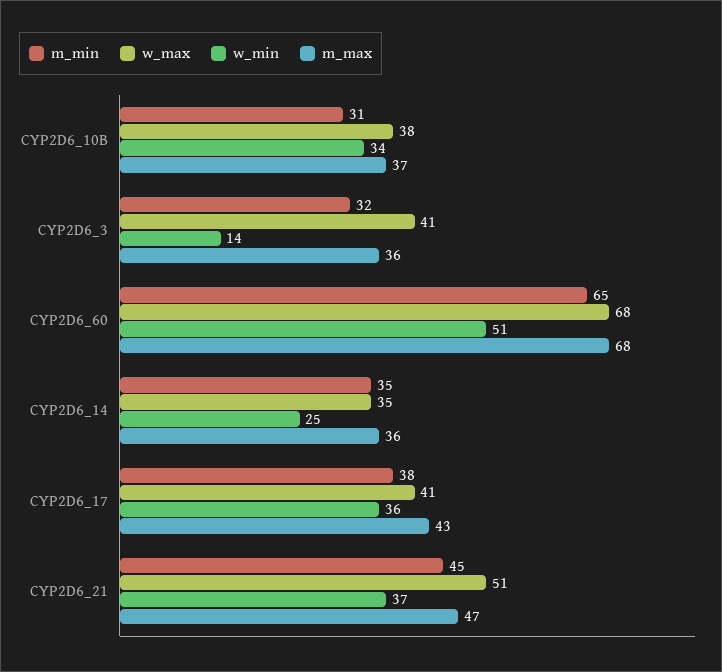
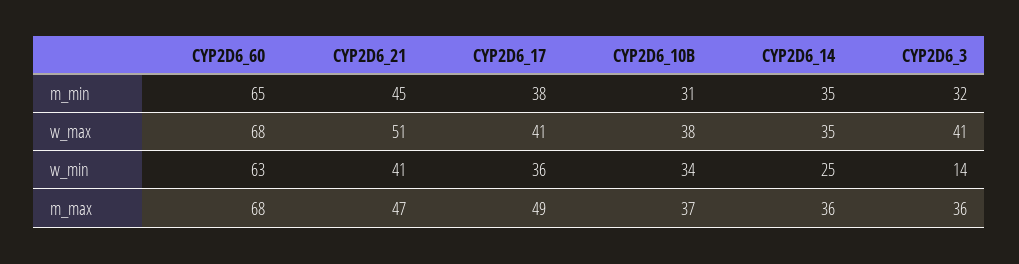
  {
    "m_min": {
      "CYP2D6_10B": 31,
      "CYP2D6_3": 32,
      "CYP2D6_60": 65,
      "CYP2D6_14": 35,
      "CYP2D6_17": 38,
      "CYP2D6_21": 45
    },
    "w_max": {
      "CYP2D6_10B": 38,
      "CYP2D6_3": 41,
      "CYP2D6_60": 68,
      "CYP2D6_14": 35,
      "CYP2D6_17": 41,
      "CYP2D6_21": 51
    },
    "w_min": {
      "CYP2D6_10B": 34,
      "CYP2D6_3": 14,
-     "CYP2D6_60": 51,
+     "CYP2D6_60": 63,
      "CYP2D6_14": 25,
      "CYP2D6_17": 36,
-     "CYP2D6_21": 37
+     "CYP2D6_21": 41
    },
    "m_max": {
      "CYP2D6_10B": 37,
      "CYP2D6_3": 36,
      "CYP2D6_60": 68,
      "CYP2D6_14": 36,
-     "CYP2D6_17": 43,
+     "CYP2D6_17": 49,
      "CYP2D6_21": 47
    }
  }

